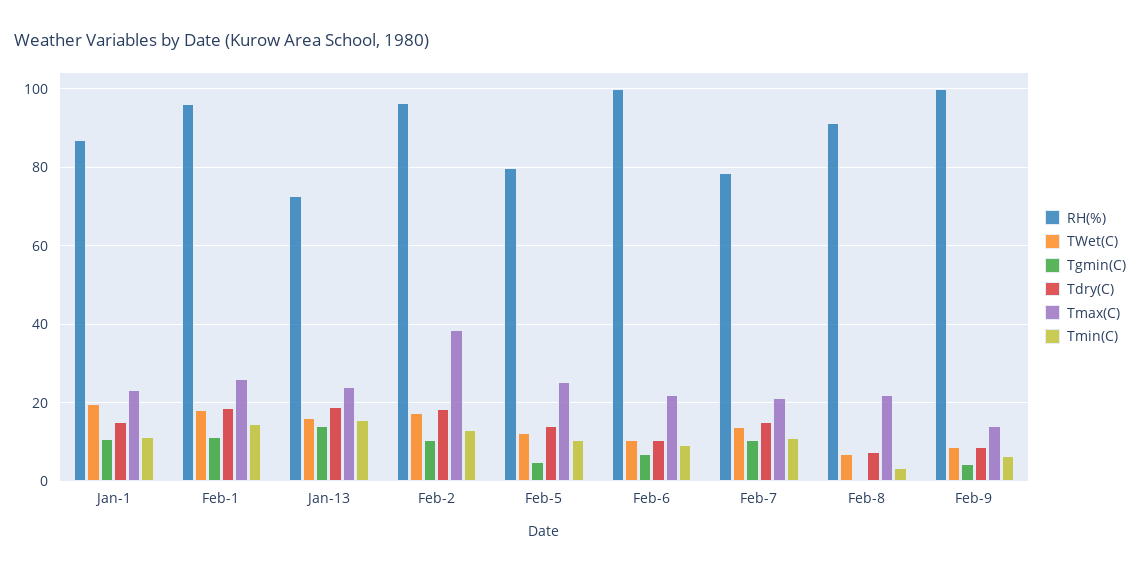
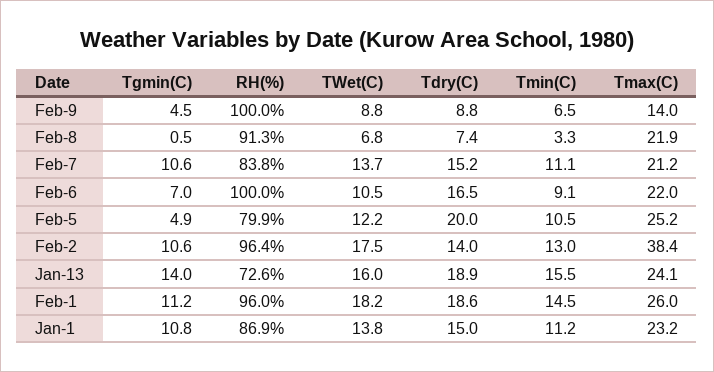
  {
    "RH(%)": {
      "Jan-1": 86.9,
      "Feb-1": 96,
      "Jan-13": 72.6,
      "Feb-2": 96.4,
      "Feb-5": 79.9,
      "Feb-6": 100,
-     "Feb-7": 78,
+     "Feb-7": 83.8,
      "Feb-8": 91.3,
      "Feb-9": 100
    },
    "TWet(C)": {
-     "Jan-1": 20,
+     "Jan-1": 13.8,
      "Feb-1": 18.2,
      "Jan-13": 16,
      "Feb-2": 17.5,
      "Feb-5": 12.2,
      "Feb-6": 10.5,
      "Feb-7": 13.7,
      "Feb-8": 6.8,
      "Feb-9": 8.8
    },
    "Tgmin(C)": {
      "Jan-1": 10.8,
      "Feb-1": 11.2,
      "Jan-13": 14,
      "Feb-2": 10.6,
      "Feb-5": 4.9,
      "Feb-6": 7,
      "Feb-7": 10.6,
      "Feb-8": 0.5,
      "Feb-9": 4.5
    },
    "Tdry(C)": {
      "Jan-1": 15,
      "Feb-1": 18.6,
      "Jan-13": 18.9,
-     "Feb-2": 18,
+     "Feb-2": 14,
-     "Feb-5": 14,
+     "Feb-5": 20,
-     "Feb-6": 10,
+     "Feb-6": 16.5,
      "Feb-7": 15.2,
      "Feb-8": 7.4,
      "Feb-9": 8.8
    },
    "Tmax(C)": {
      "Jan-1": 23.2,
      "Feb-1": 26,
      "Jan-13": 24.1,
      "Feb-2": 38.4,
      "Feb-5": 25.2,
      "Feb-6": 22,
      "Feb-7": 21.2,
      "Feb-8": 21.9,
      "Feb-9": 14
    },
    "Tmin(C)": {
      "Jan-1": 11.2,
      "Feb-1": 14.5,
      "Jan-13": 15.5,
      "Feb-2": 13,
      "Feb-5": 10.5,
      "Feb-6": 9.1,
      "Feb-7": 11.1,
      "Feb-8": 3.3,
      "Feb-9": 6.5
    }
  }

